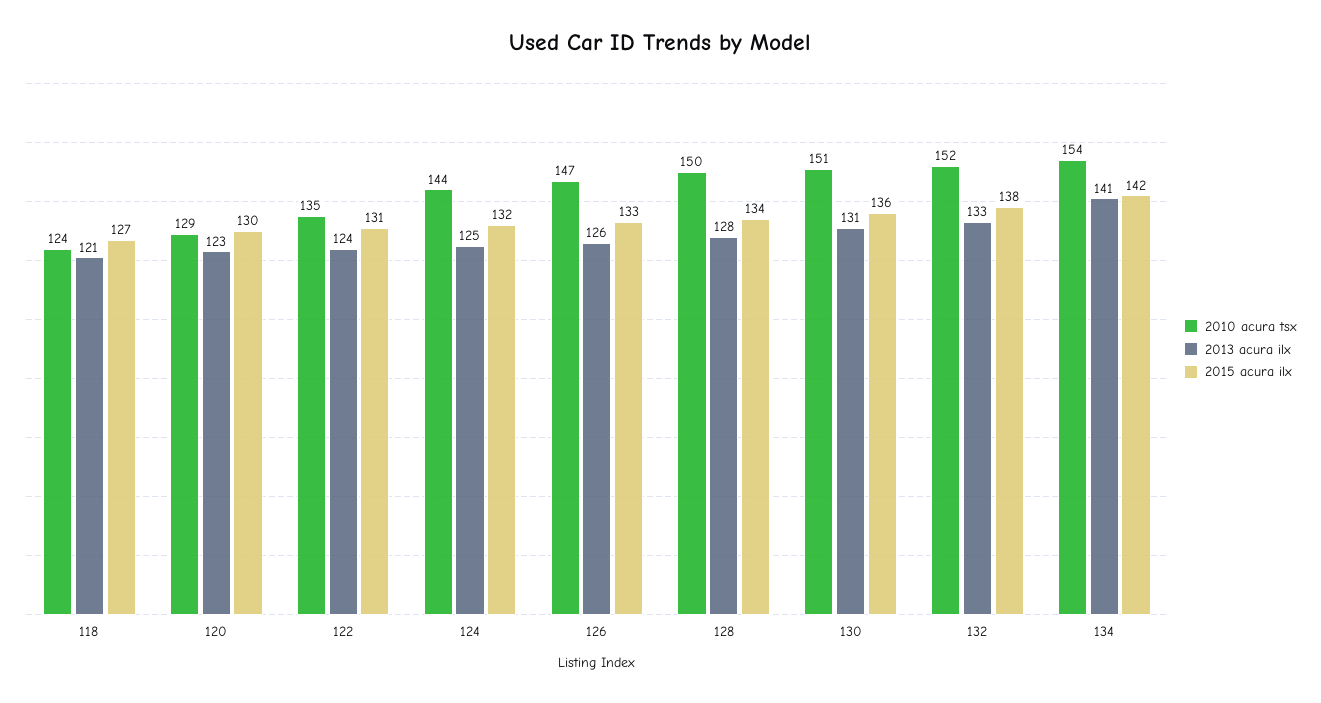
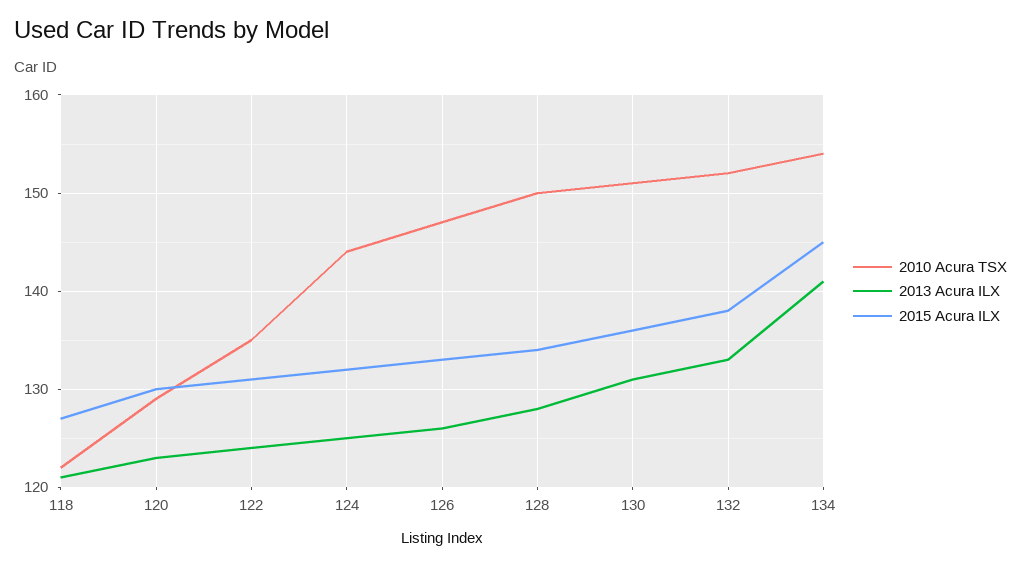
  {
    "2010 acura tsx": {
-     "118": 124,
+     "118": 122,
      "120": 129,
      "122": 135,
      "124": 144,
      "126": 147,
      "128": 150,
      "130": 151,
      "132": 152,
      "134": 154
    },
    "2013 acura ilx": {
      "118": 121,
      "120": 123,
      "122": 124,
      "124": 125,
      "126": 126,
      "128": 128,
      "130": 131,
      "132": 133,
      "134": 141
    },
    "2015 acura ilx": {
      "118": 127,
      "120": 130,
      "122": 131,
      "124": 132,
      "126": 133,
      "128": 134,
      "130": 136,
      "132": 138,
-     "134": 142
+     "134": 145
    }
  }

